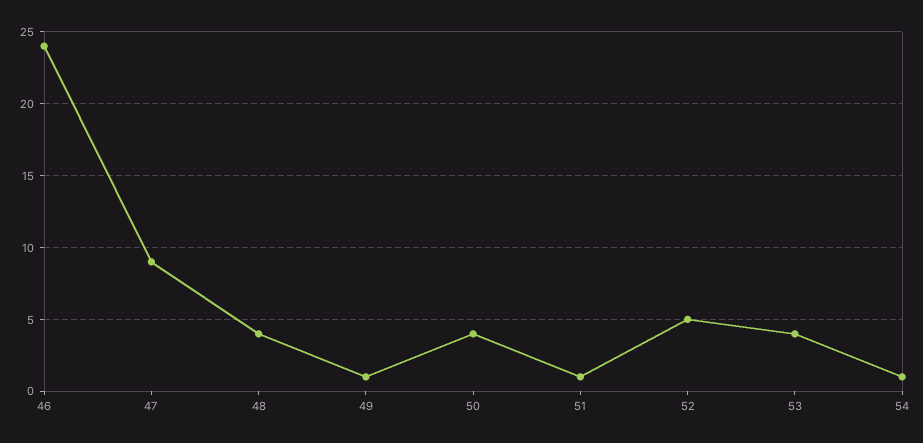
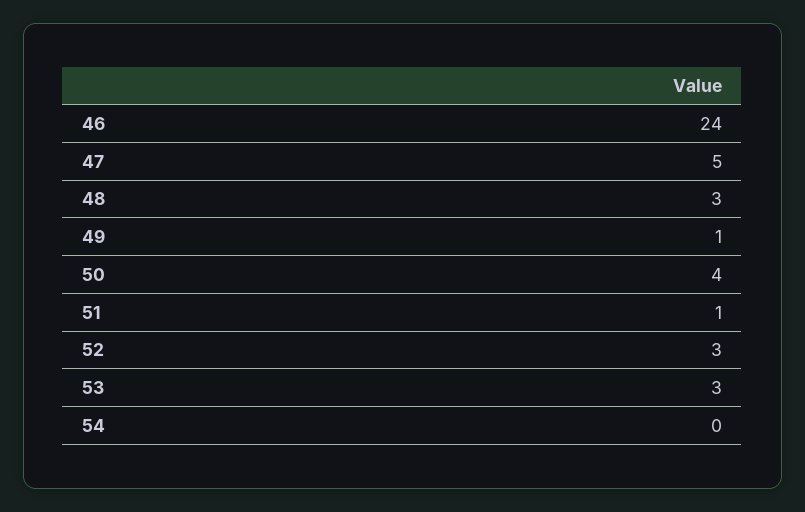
  {
    "46": 24,
-   "47": 9,
+   "47": 5,
-   "48": 4,
+   "48": 3,
    "49": 1,
    "50": 4,
    "51": 1,
-   "52": 5,
+   "52": 3,
-   "53": 4,
+   "53": 3,
-   "54": 1
+   "54": 0
  }

